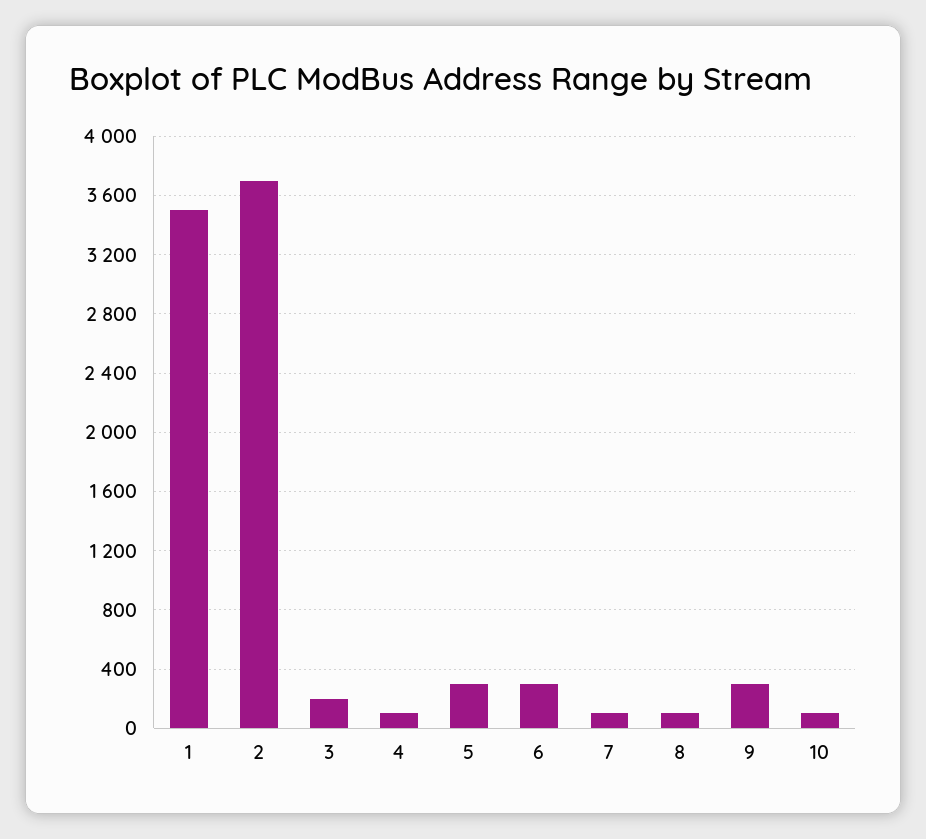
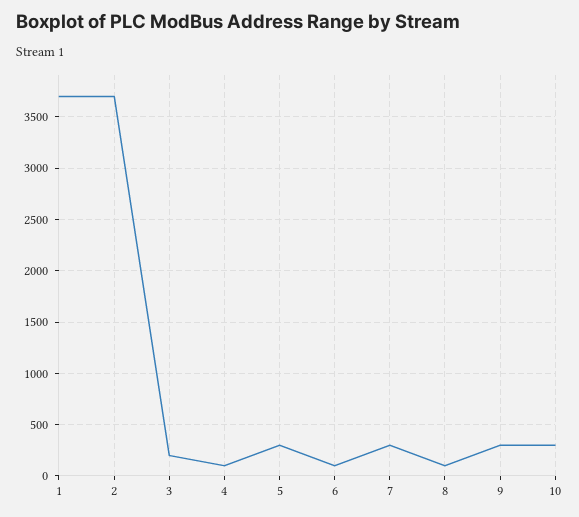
  {
-   "1": 3500,
+   "1": 3700,
    "2": 3700,
    "3": 200,
    "4": 100,
    "5": 300,
-   "6": 300,
+   "6": 100,
-   "7": 100,
+   "7": 300,
    "8": 100,
    "9": 300,
-   "10": 100
+   "10": 300
  }

